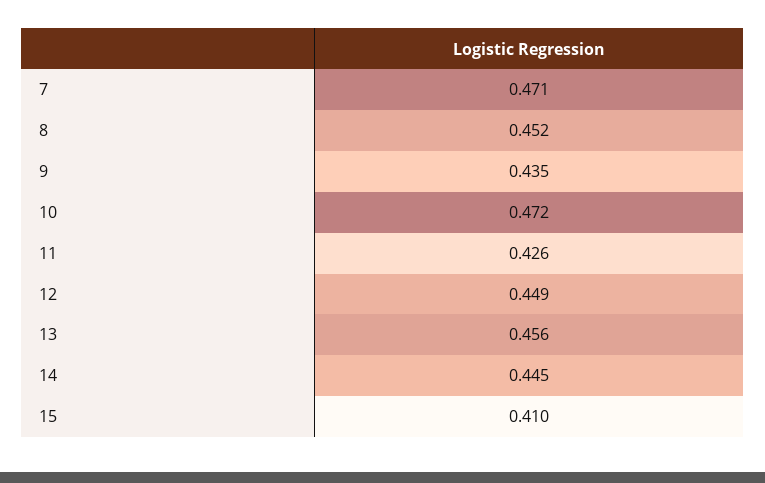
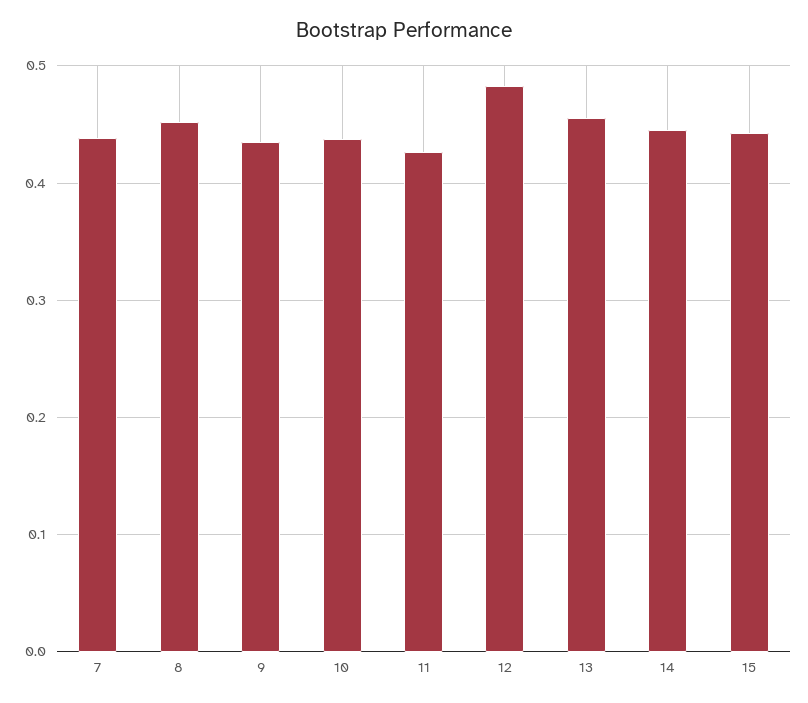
  {
-   "7": 0.471,
+   "7": 0.44,
    "8": 0.452,
    "9": 0.435,
-   "10": 0.472,
+   "10": 0.44,
    "11": 0.426,
-   "12": 0.449,
+   "12": 0.48,
    "13": 0.456,
    "14": 0.445,
-   "15": 0.41
+   "15": 0.44
  }

